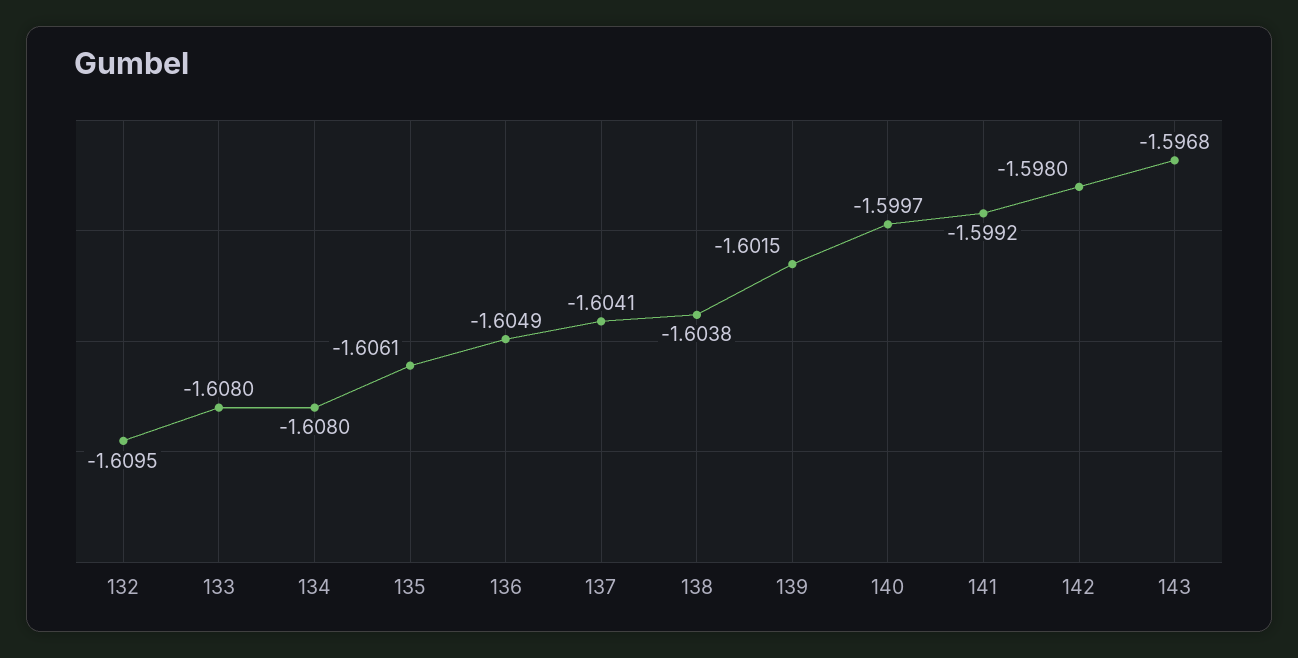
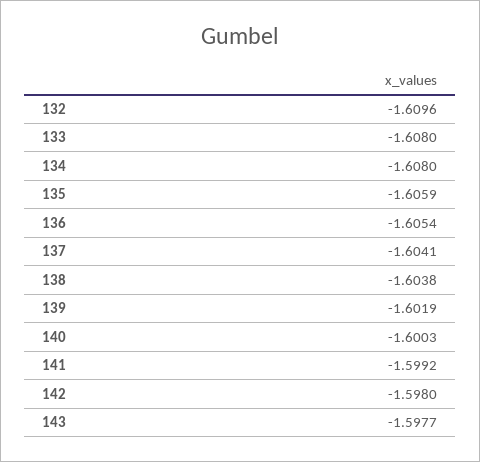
  {
-   "132": -1.6095,
+   "132": -1.6096,
    "133": -1.608,
    "134": -1.608,
-   "135": -1.6061,
+   "135": -1.6059,
-   "136": -1.6049,
+   "136": -1.6054,
    "137": -1.6041,
    "138": -1.6038,
-   "139": -1.6015,
+   "139": -1.6019,
-   "140": -1.5997,
+   "140": -1.6003,
    "141": -1.5992,
    "142": -1.598,
-   "143": -1.5968
+   "143": -1.5977
  }

